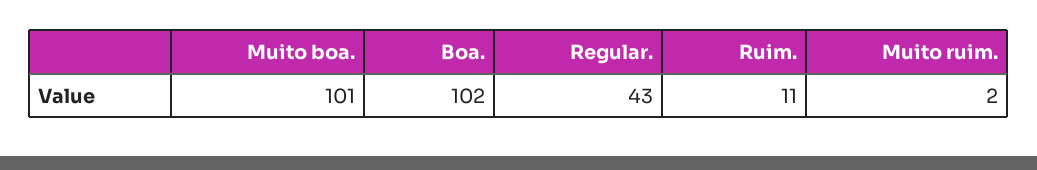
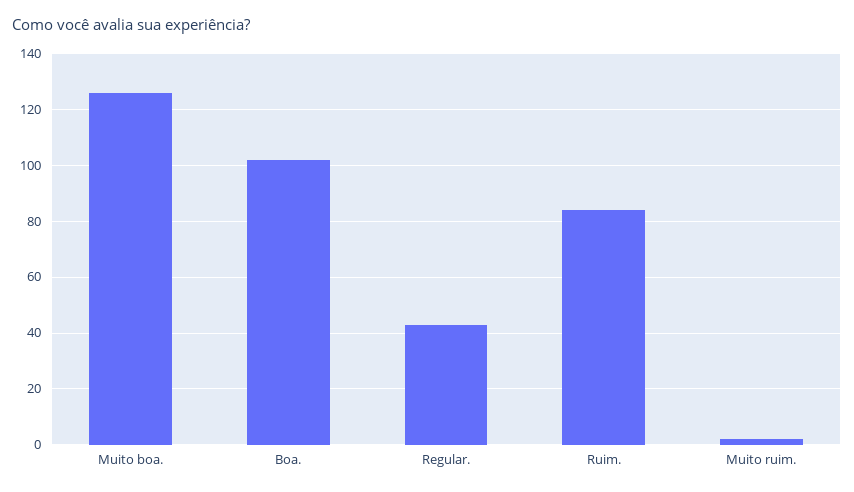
  {
-   "Muito boa.": 101,
+   "Muito boa.": 125,
    "Boa.": 102,
    "Regular.": 43,
-   "Ruim.": 11,
+   "Ruim.": 85,
    "Muito ruim.": 2
  }

